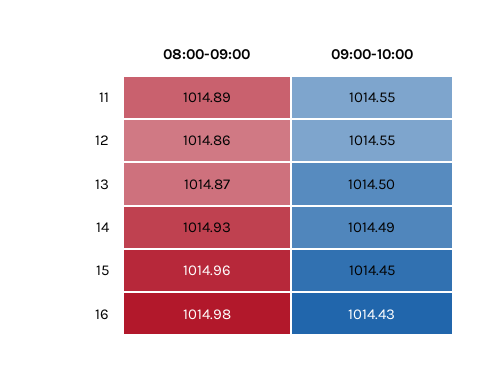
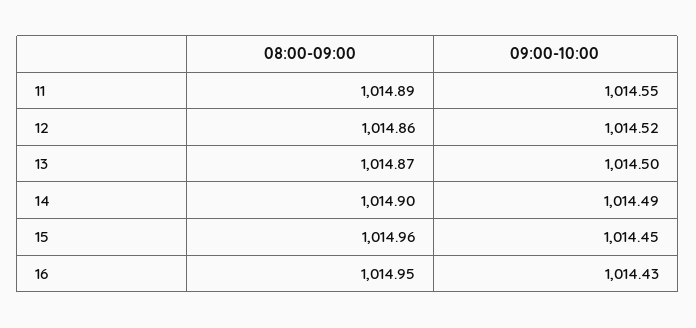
  {
    "08:00-09:00": {
      "11": 1014.89,
      "12": 1014.86,
      "13": 1014.87,
-     "14": 1014.93,
+     "14": 1014.9,
      "15": 1014.96,
-     "16": 1014.98
+     "16": 1014.95
    },
    "09:00-10:00": {
      "11": 1014.55,
-     "12": 1014.55,
+     "12": 1014.52,
      "13": 1014.5,
      "14": 1014.49,
      "15": 1014.45,
      "16": 1014.43
    }
  }

